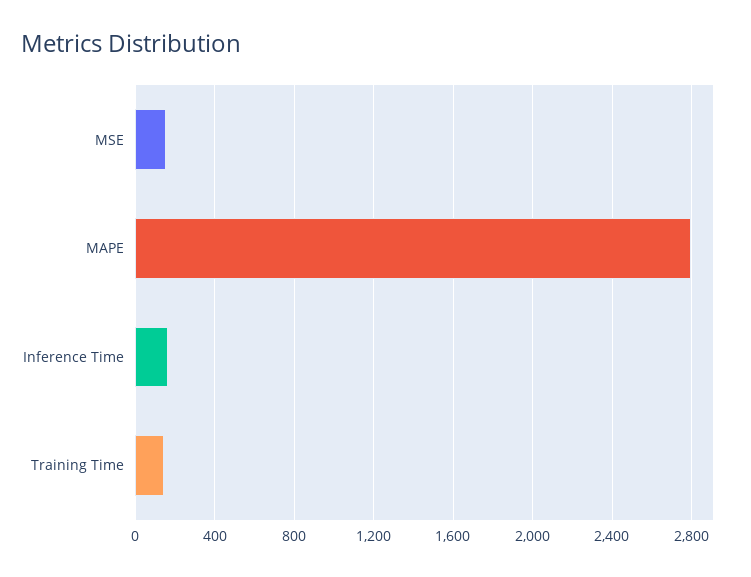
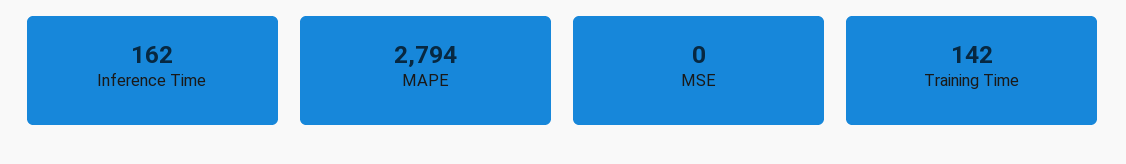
  {
-   "MSE": 150,
+   "MSE": 0,
    "MAPE": 2794,
    "Inference Time": 162,
    "Training Time": 142
  }

